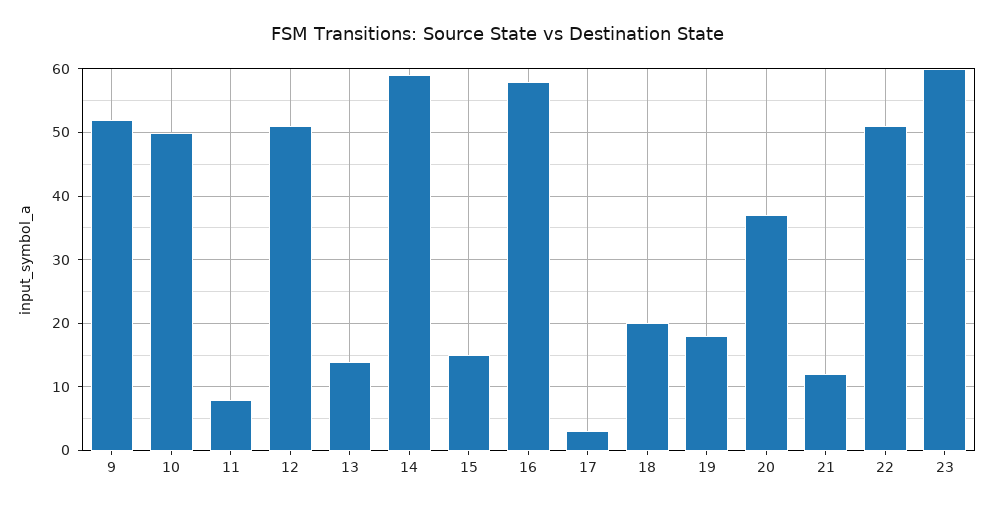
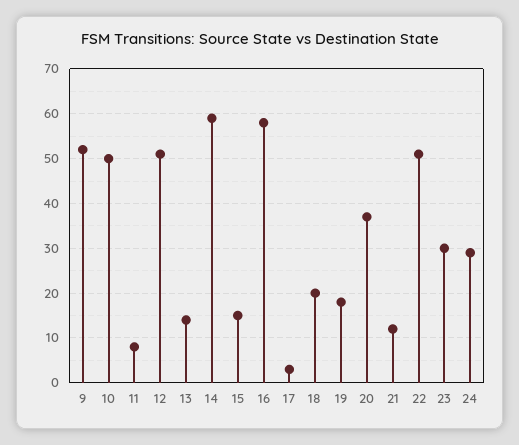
  {
    "9": 52,
    "10": 50,
    "11": 8,
    "12": 51,
    "13": 14,
    "14": 59,
    "15": 15,
    "16": 58,
    "17": 3,
    "18": 20,
    "19": 18,
    "20": 37,
    "21": 12,
    "22": 51,
-   "23": 60
+   "23": 30,
+   "24": 30
  }

